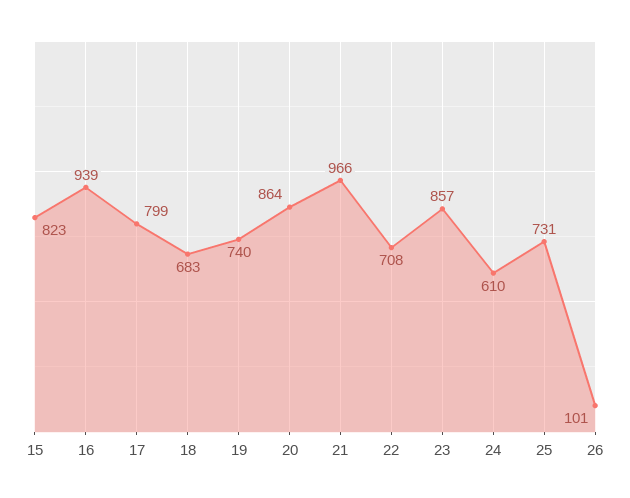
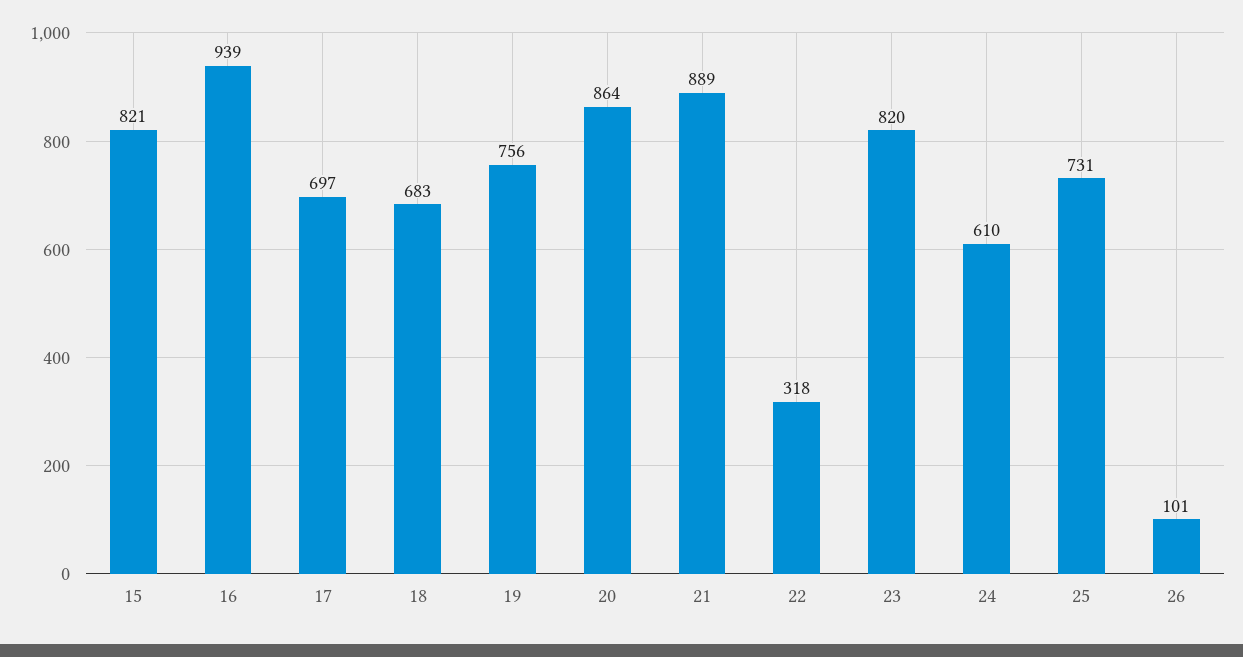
  {
-   "15": 823,
+   "15": 821,
    "16": 939,
-   "17": 799,
+   "17": 697,
    "18": 683,
-   "19": 740,
+   "19": 756,
    "20": 864,
-   "21": 966,
+   "21": 889,
-   "22": 708,
+   "22": 318,
-   "23": 857,
+   "23": 820,
    "24": 610,
    "25": 731,
    "26": 101
  }

